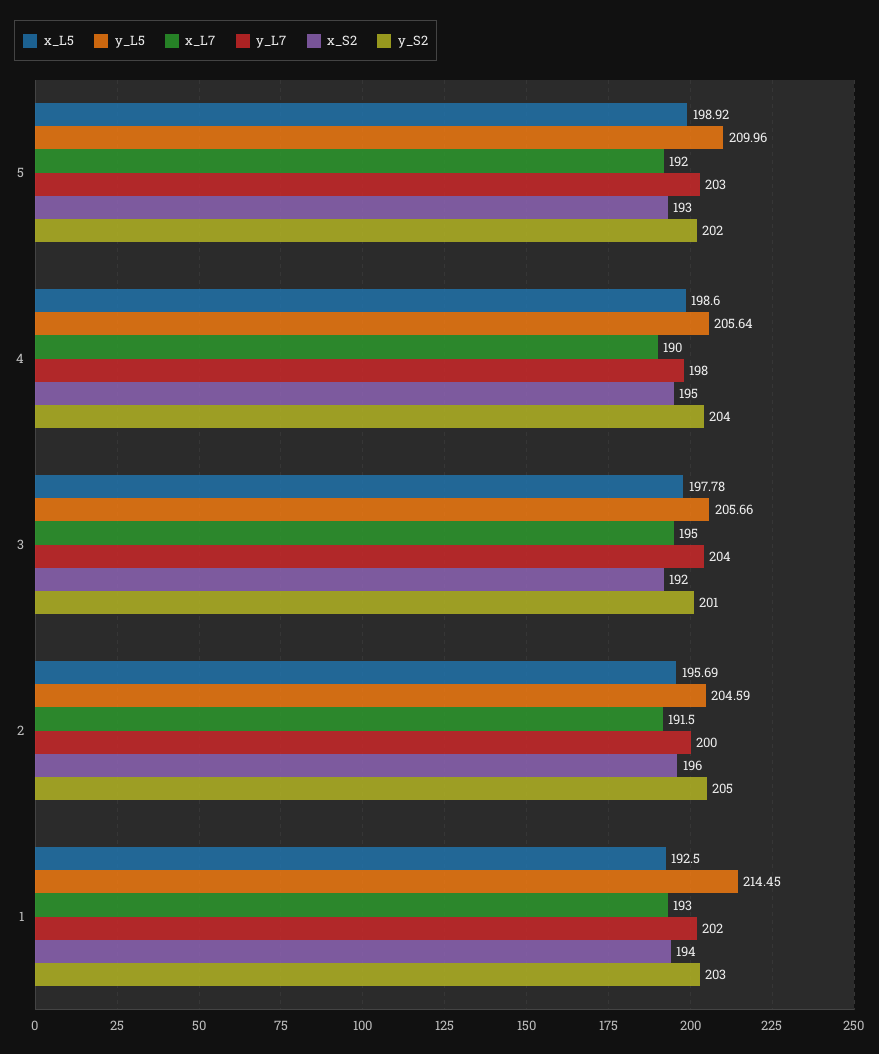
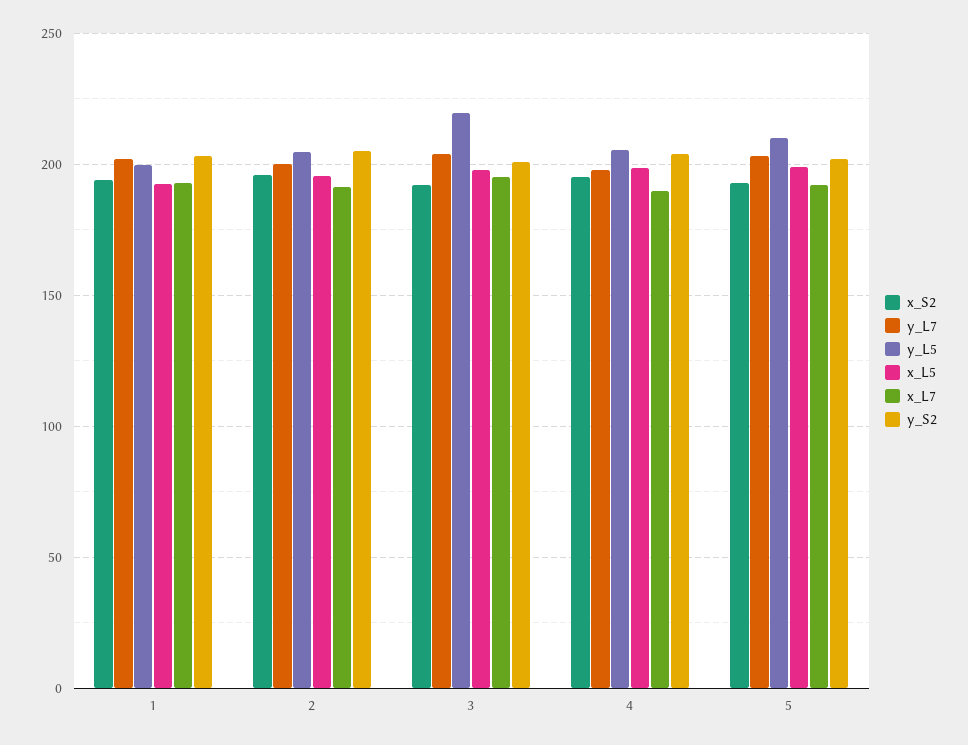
  {
    "x_L5": {
      "5": 198.92,
      "4": 198.6,
      "3": 197.78,
      "2": 195.69,
      "1": 192.5
    },
    "y_L5": {
      "5": 209.96,
      "4": 205.64,
-     "3": 205.66,
+     "3": 220,
      "2": 204.59,
-     "1": 214.45
+     "1": 200
    },
    "x_L7": {
      "5": 192,
      "4": 190,
      "3": 195,
      "2": 191.5,
      "1": 193
    },
    "y_L7": {
      "5": 203,
      "4": 198,
      "3": 204,
      "2": 200,
      "1": 202
    },
    "x_S2": {
      "5": 193,
      "4": 195,
      "3": 192,
      "2": 196,
      "1": 194
    },
    "y_S2": {
      "5": 202,
      "4": 204,
      "3": 201,
      "2": 205,
      "1": 203
    }
  }

